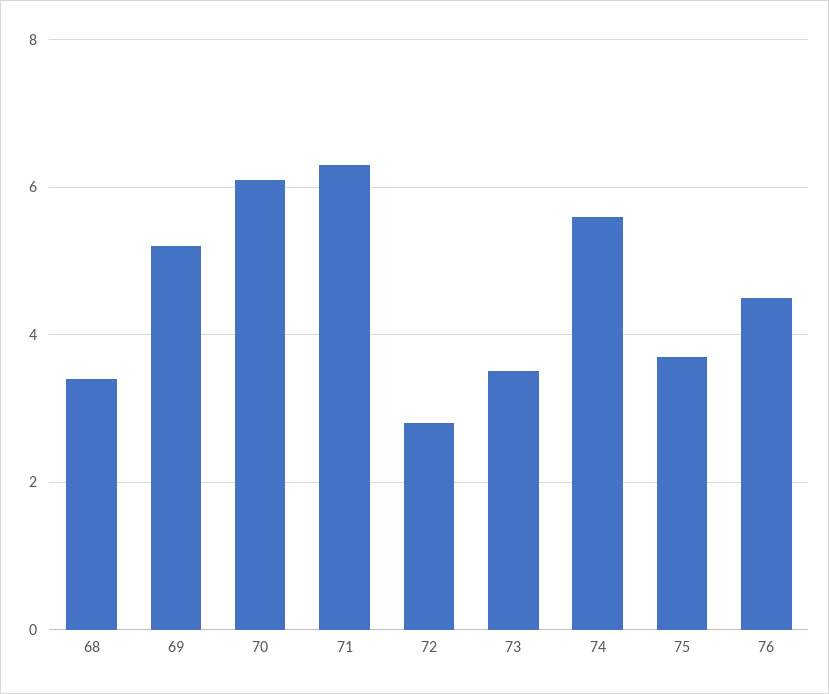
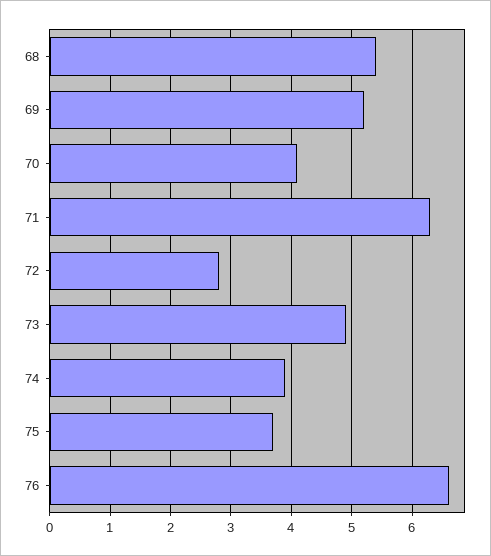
  {
-   "68": 3.5,
+   "68": 5.4,
    "69": 5.2,
-   "70": 6,
+   "70": 4.1,
    "71": 6.3,
    "72": 2.8,
-   "73": 3.5,
+   "73": 4.9,
-   "74": 5.5,
+   "74": 3.9,
    "75": 3.7,
-   "76": 4.5
+   "76": 6.6
  }

